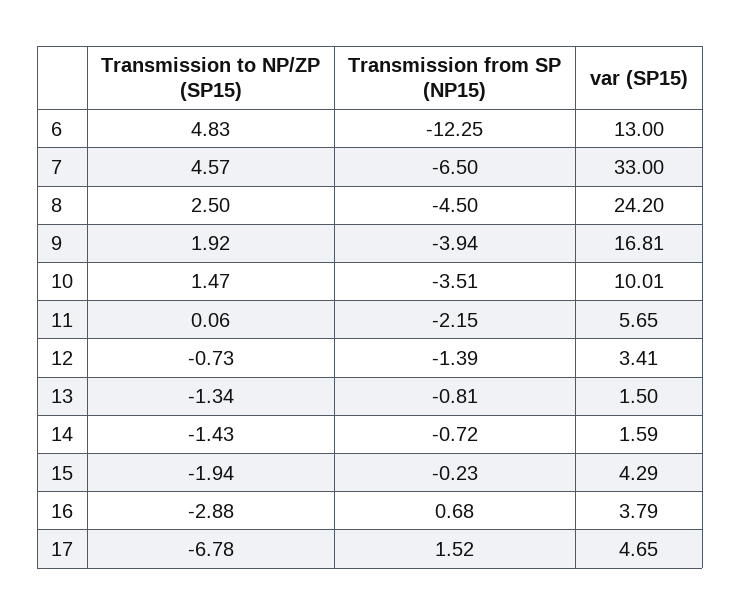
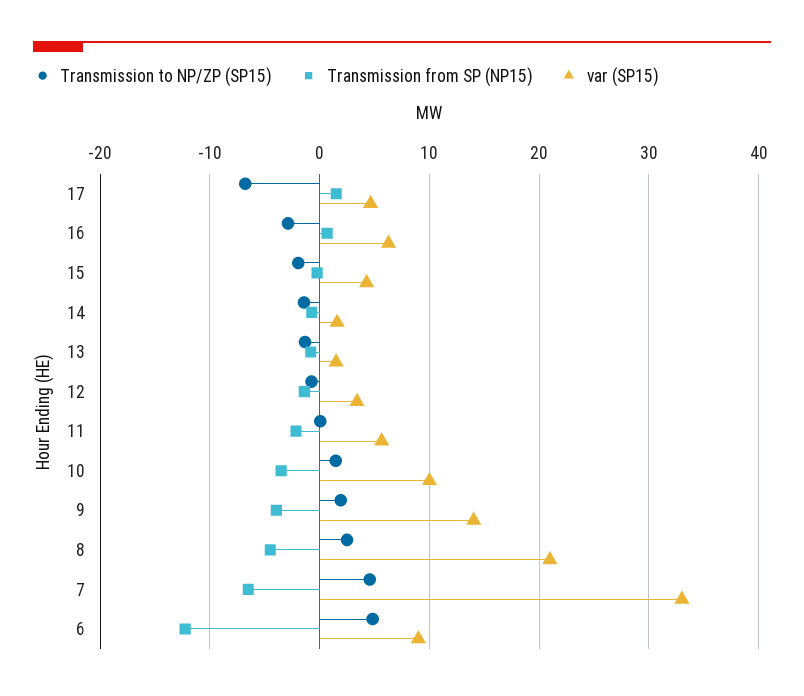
  {
    "Transmission to NP/ZP (SP15)": {
      "6": 4.83,
      "7": 4.57,
      "8": 2.5,
      "9": 1.92,
      "10": 1.47,
      "11": 0.06,
      "12": -0.73,
      "13": -1.34,
      "14": -1.43,
      "15": -1.94,
      "16": -2.88,
      "17": -6.78
    },
    "Transmission from SP (NP15)": {
      "6": -12.25,
      "7": -6.5,
      "8": -4.5,
      "9": -3.94,
      "10": -3.51,
      "11": -2.15,
      "12": -1.39,
      "13": -0.81,
      "14": -0.72,
      "15": -0.23,
      "16": 0.68,
      "17": 1.52
    },
    "var (SP15)": {
-     "6": 13,
+     "6": 9,
      "7": 33,
-     "8": 24.2,
+     "8": 21,
-     "9": 16.81,
+     "9": 14,
      "10": 10.01,
      "11": 5.65,
      "12": 3.41,
      "13": 1.5,
      "14": 1.59,
      "15": 4.29,
-     "16": 3.79,
+     "16": 6,
      "17": 4.65
    }
  }

